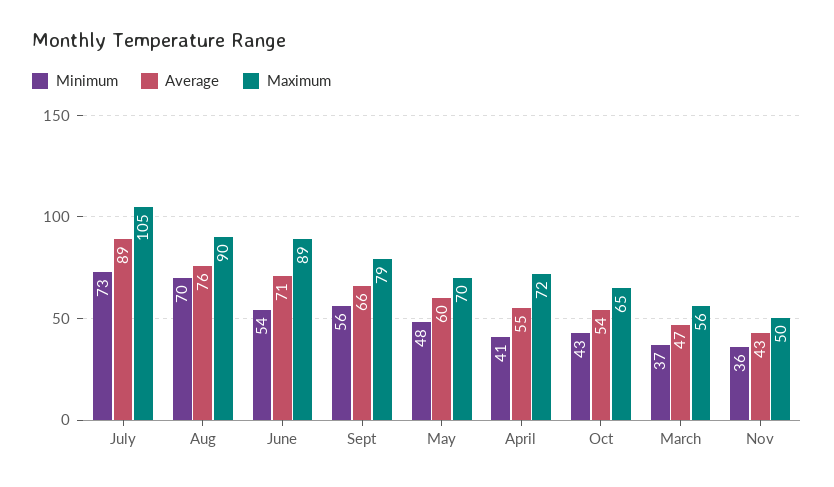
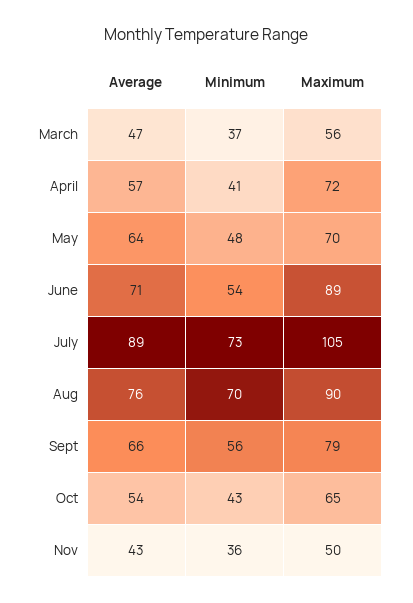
  {
    "Minimum": {
      "July": 73,
      "Aug": 70,
      "June": 54,
      "Sept": 56,
      "May": 48,
      "April": 41,
      "Oct": 43,
      "March": 37,
      "Nov": 36
    },
    "Average": {
      "July": 89,
      "Aug": 76,
      "June": 71,
      "Sept": 66,
-     "May": 60,
+     "May": 64,
-     "April": 55,
+     "April": 57,
      "Oct": 54,
      "March": 47,
      "Nov": 43
    },
    "Maximum": {
      "July": 105,
      "Aug": 90,
      "June": 89,
      "Sept": 79,
      "May": 70,
      "April": 72,
      "Oct": 65,
      "March": 56,
      "Nov": 50
    }
  }

